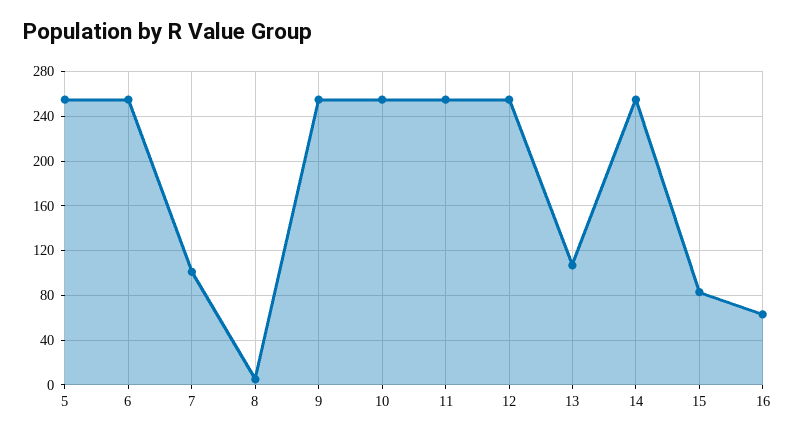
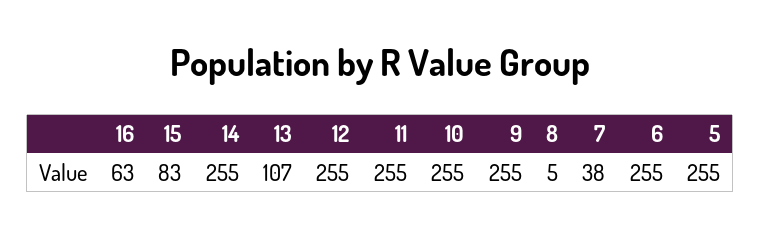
  {
    "5": 255,
    "6": 255,
-   "7": 100,
+   "7": 38,
    "8": 5,
    "9": 255,
    "10": 255,
    "11": 255,
    "12": 255,
    "13": 107,
    "14": 255,
    "15": 83,
    "16": 63
  }

